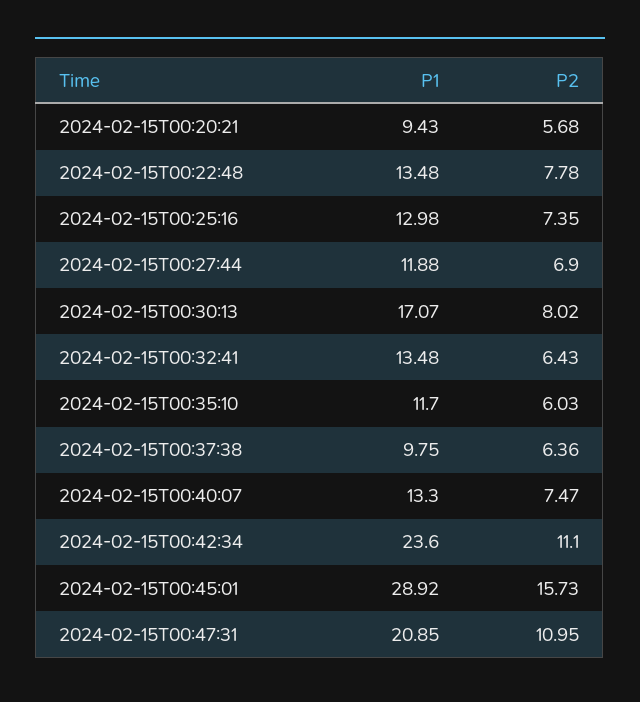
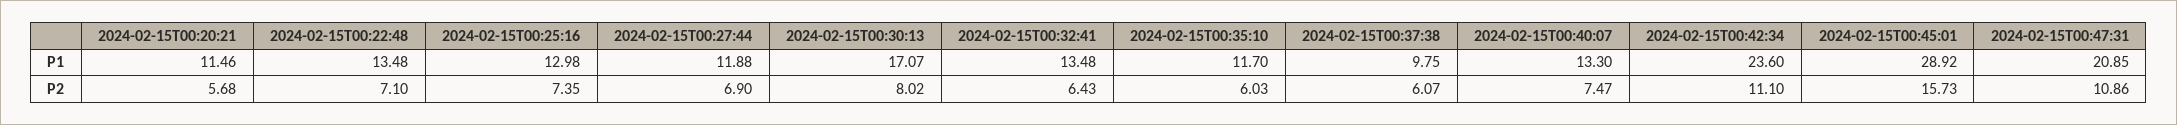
  {
    "P1": {
-     "2024-02-15T00:20:21": 9.43,
+     "2024-02-15T00:20:21": 11.46,
      "2024-02-15T00:22:48": 13.48,
      "2024-02-15T00:25:16": 12.98,
      "2024-02-15T00:27:44": 11.88,
      "2024-02-15T00:30:13": 17.07,
      "2024-02-15T00:32:41": 13.48,
      "2024-02-15T00:35:10": 11.7,
      "2024-02-15T00:37:38": 9.75,
      "2024-02-15T00:40:07": 13.3,
      "2024-02-15T00:42:34": 23.6,
      "2024-02-15T00:45:01": 28.92,
      "2024-02-15T00:47:31": 20.85
    },
    "P2": {
      "2024-02-15T00:20:21": 5.68,
-     "2024-02-15T00:22:48": 7.78,
+     "2024-02-15T00:22:48": 7.1,
      "2024-02-15T00:25:16": 7.35,
      "2024-02-15T00:27:44": 6.9,
      "2024-02-15T00:30:13": 8.02,
      "2024-02-15T00:32:41": 6.43,
      "2024-02-15T00:35:10": 6.03,
-     "2024-02-15T00:37:38": 6.36,
+     "2024-02-15T00:37:38": 6.07,
      "2024-02-15T00:40:07": 7.47,
      "2024-02-15T00:42:34": 11.1,
      "2024-02-15T00:45:01": 15.73,
-     "2024-02-15T00:47:31": 10.95
+     "2024-02-15T00:47:31": 10.86
    }
  }

